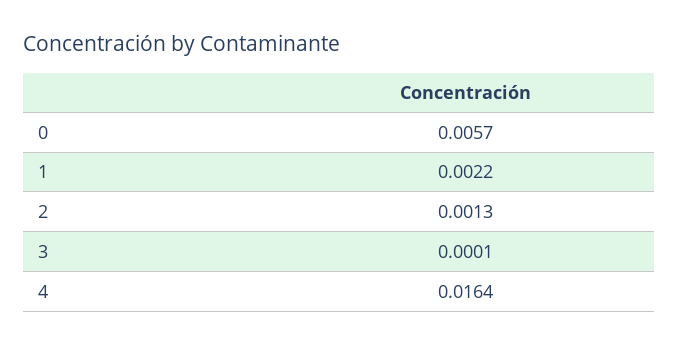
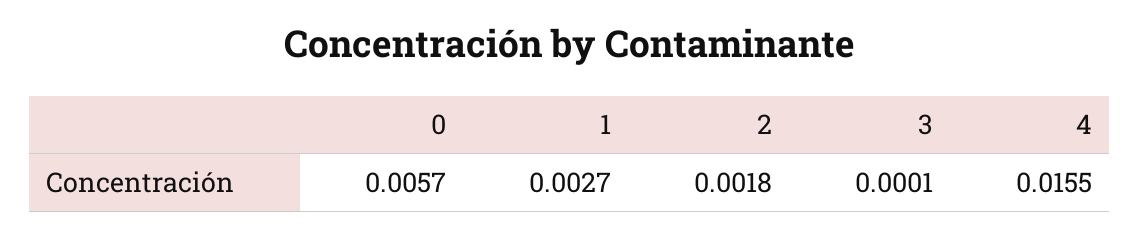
  {
    "0": 0.0057,
-   "1": 0.0022,
+   "1": 0.0027,
-   "2": 0.0013,
+   "2": 0.0018,
    "3": 0.0001,
-   "4": 0.0164
+   "4": 0.0155
  }

